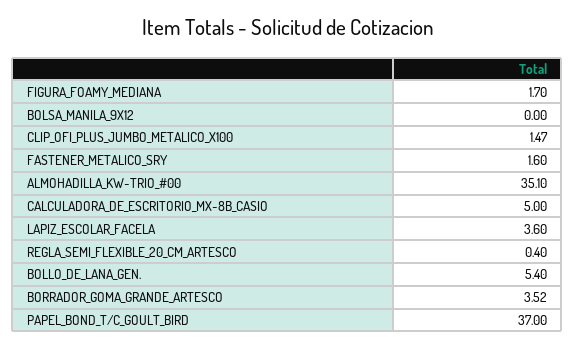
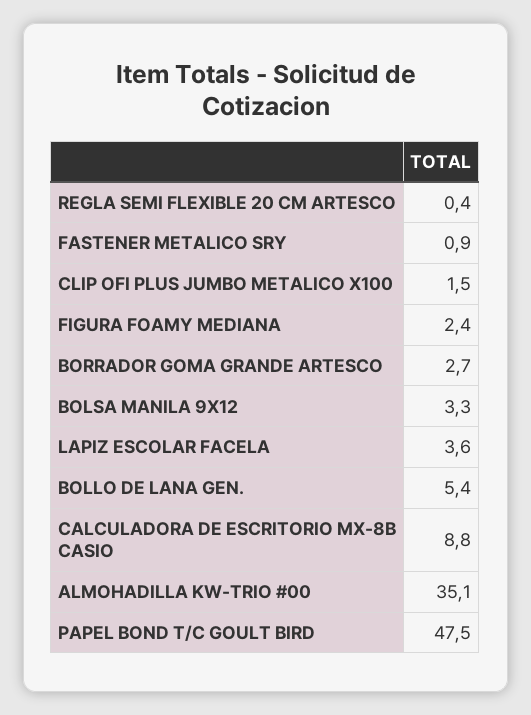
  {
-   "FIGURA_FOAMY_MEDIANA": 1.7,
+   "FIGURA_FOAMY_MEDIANA": 2.4,
-   "BOLSA_MANILA_9X12": 0,
+   "BOLSA_MANILA_9X12": 3.3,
    "CLIP_OFI_PLUS_JUMBO_METALICO_X100": 1.47,
-   "FASTENER_METALICO_SRY": 1.6,
+   "FASTENER_METALICO_SRY": 0.9,
    "ALMOHADILLA_KW-TRIO_#00": 35.1,
-   "CALCULADORA_DE_ESCRITORIO_MX-8B_CASIO": 5,
+   "CALCULADORA_DE_ESCRITORIO_MX-8B_CASIO": 8.8,
    "LAPIZ_ESCOLAR_FACELA": 3.6,
    "REGLA_SEMI_FLEXIBLE_20_CM_ARTESCO": 0.4,
    "BOLLO_DE_LANA_GEN.": 5.4,
-   "BORRADOR_GOMA_GRANDE_ARTESCO": 3.52,
+   "BORRADOR_GOMA_GRANDE_ARTESCO": 2.7,
-   "PAPEL_BOND_T/C_GOULT_BIRD": 37
+   "PAPEL_BOND_T/C_GOULT_BIRD": 47.5
  }

